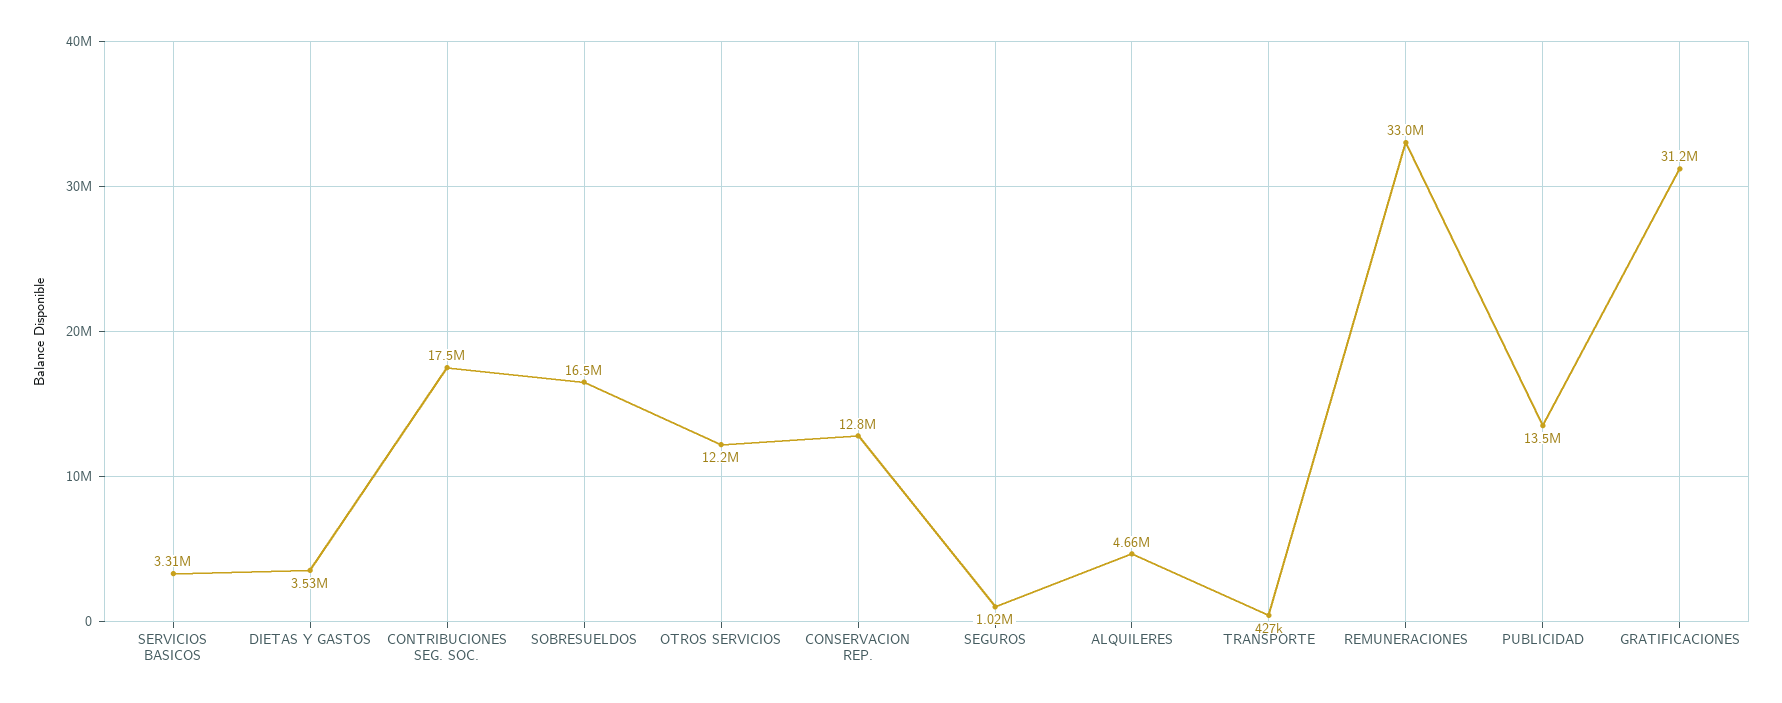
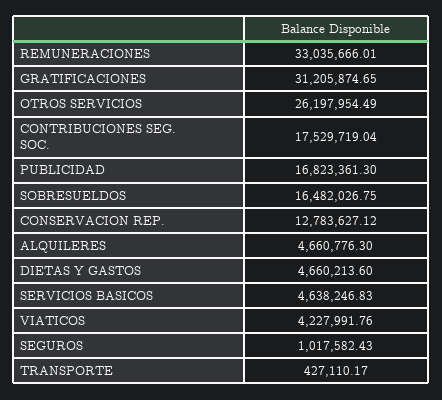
  {
-   "SERVICIOS BASICOS": 3310000,
+   "SERVICIOS BASICOS": 4638246.83,
-   "DIETAS Y GASTOS": 3530000,
+   "DIETAS Y GASTOS": 4660213.6,
    "CONTRIBUCIONES SEG. SOC.": 17529719.04,
    "SOBRESUELDOS": 16482026.75,
-   "OTROS SERVICIOS": 12200000,
+   "OTROS SERVICIOS": 26197954.49,
    "CONSERVACION REP.": 12783627.12,
    "SEGUROS": 1017582.43,
    "ALQUILERES": 4660776.3,
    "TRANSPORTE": 427110.17,
    "REMUNERACIONES": 33035666.01,
-   "PUBLICIDAD": 13500000,
+   "PUBLICIDAD": 16823361.3,
-   "GRATIFICACIONES": 31205874.65
+   "GRATIFICACIONES": 31205874.65,
+   "VIATICOS": 4227991.76
  }

